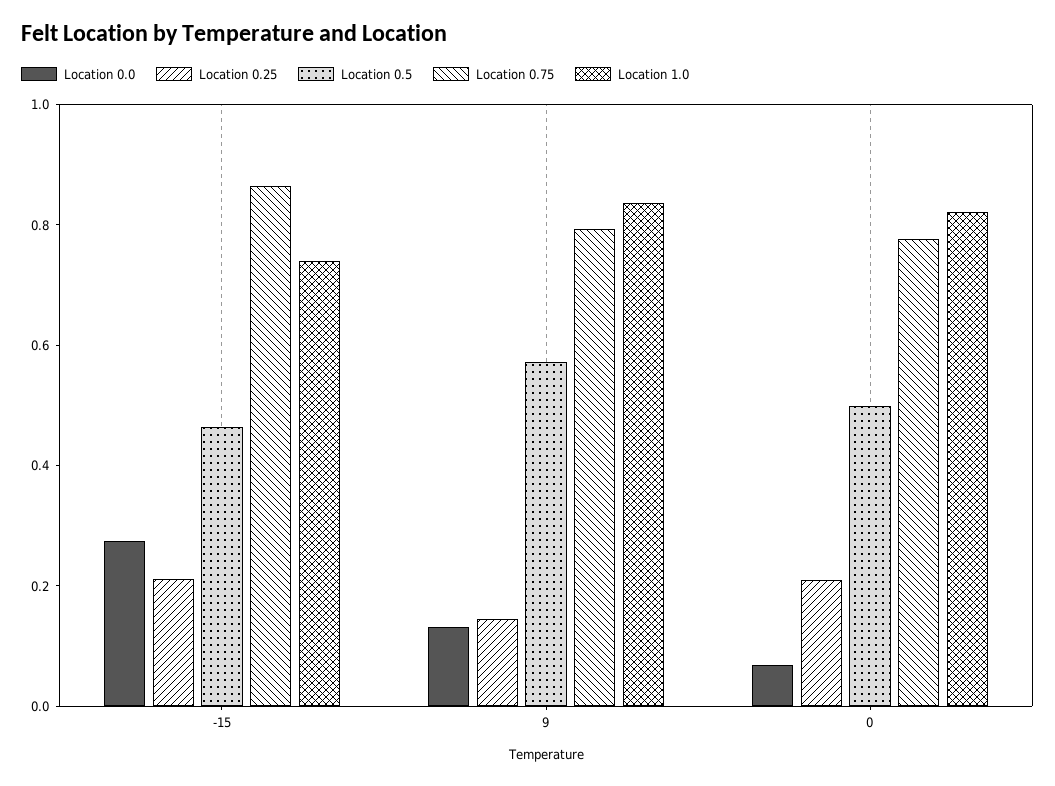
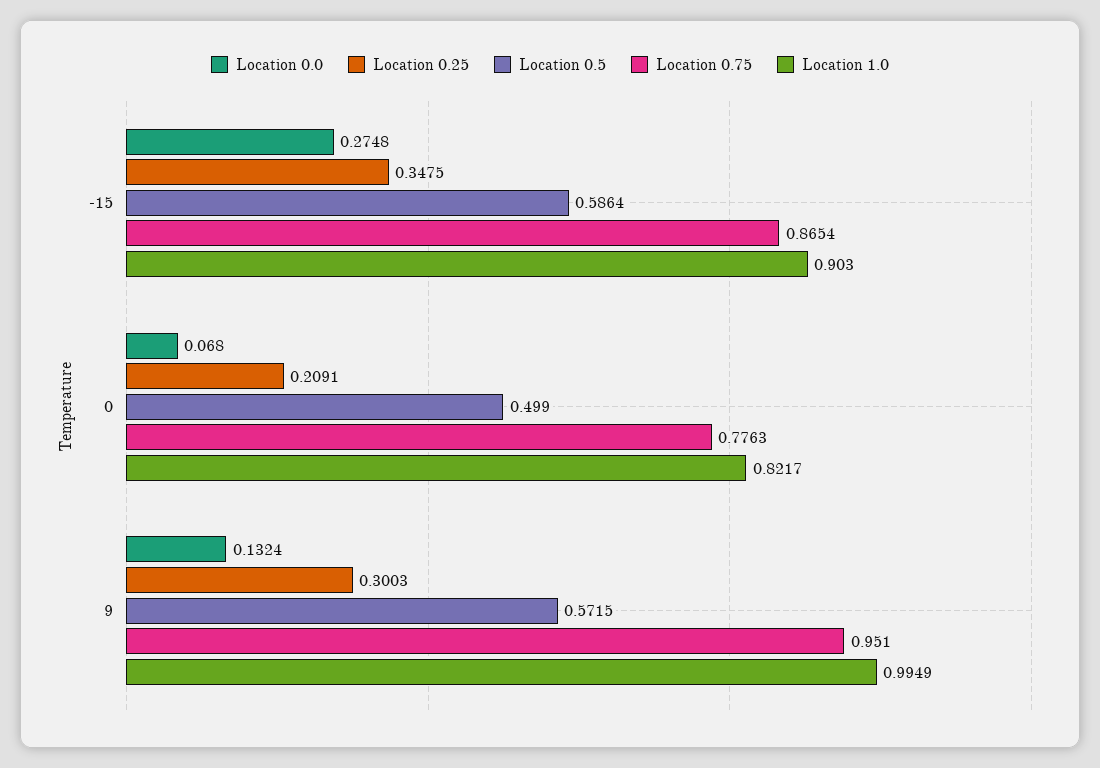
  {
    "Location 0.0": {
      "-15": 0.2748,
      "9": 0.1324,
      "0": 0.068
    },
    "Location 0.25": {
-     "-15": 0.2,
+     "-15": 0.3475,
-     "9": 0.15,
+     "9": 0.3003,
      "0": 0.2091
    },
    "Location 0.5": {
-     "-15": 0.45,
+     "-15": 0.5864,
      "9": 0.5715,
      "0": 0.499
    },
    "Location 0.75": {
      "-15": 0.8654,
-     "9": 0.8,
+     "9": 0.951,
      "0": 0.7763
    },
    "Location 1.0": {
-     "-15": 0.75,
+     "-15": 0.903,
-     "9": 0.85,
+     "9": 0.9949,
      "0": 0.8217
    }
  }

